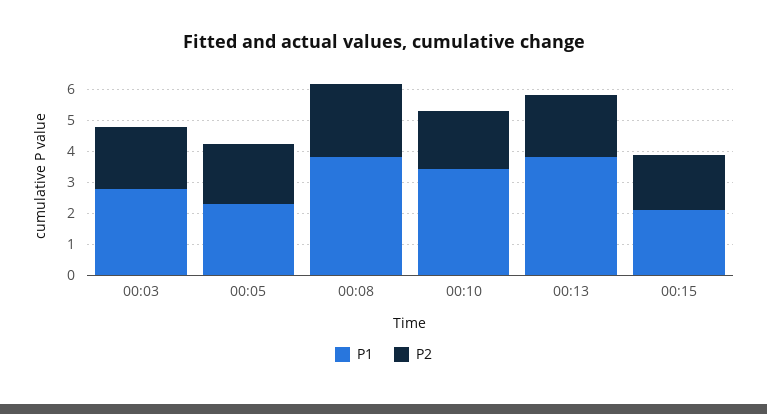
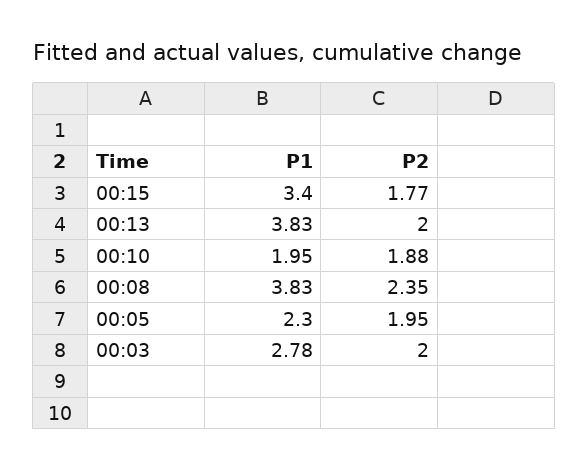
  {
    "P1": {
      "00:03": 2.78,
      "00:05": 2.3,
      "00:08": 3.83,
-     "00:10": 3.5,
+     "00:10": 1.95,
      "00:13": 3.83,
-     "00:15": 2
+     "00:15": 3.4
    },
    "P2": {
      "00:03": 2,
      "00:05": 1.95,
      "00:08": 2.35,
      "00:10": 1.88,
      "00:13": 2,
      "00:15": 1.77
    }
  }

